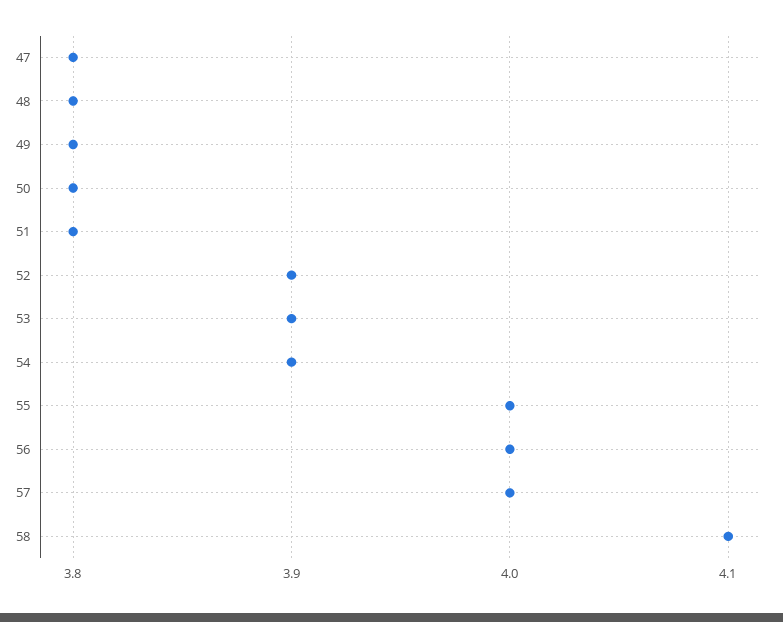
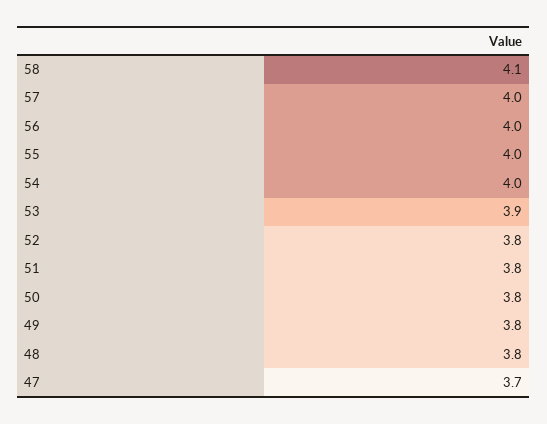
  {
-   "47": 3.8,
+   "47": 3.7,
    "48": 3.8,
    "49": 3.8,
    "50": 3.8,
    "51": 3.8,
-   "52": 3.9,
+   "52": 3.8,
    "53": 3.9,
-   "54": 3.9,
+   "54": 4,
    "55": 4,
    "56": 4,
    "57": 4,
    "58": 4.1
  }

